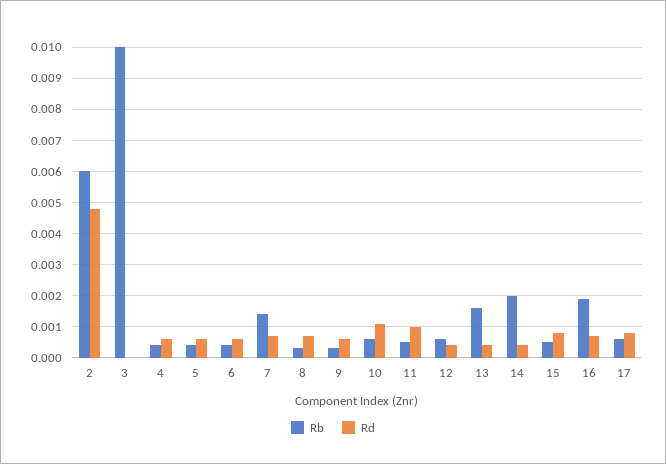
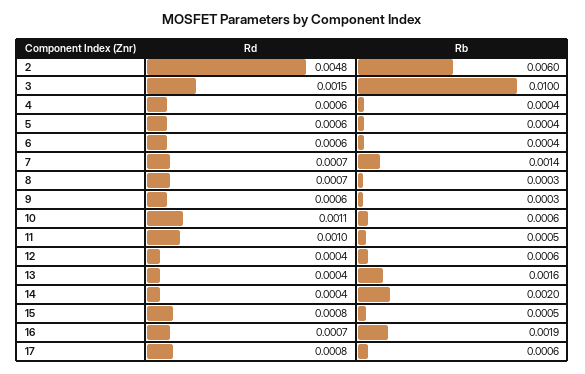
  {
    "Rb": {
      "2": 0.006,
      "3": 0.01,
      "4": 0.0004,
      "5": 0.0004,
      "6": 0.0004,
      "7": 0.0014,
      "8": 0.0003,
      "9": 0.0003,
      "10": 0.0006,
      "11": 0.0005,
      "12": 0.0006,
      "13": 0.0016,
      "14": 0.002,
      "15": 0.0005,
      "16": 0.0019,
      "17": 0.0006
    },
    "Rd": {
      "2": 0.0048,
-     "3": 0,
+     "3": 0.0015,
      "4": 0.0006,
      "5": 0.0006,
      "6": 0.0006,
      "7": 0.0007,
      "8": 0.0007,
      "9": 0.0006,
      "10": 0.0011,
      "11": 0.001,
      "12": 0.0004,
      "13": 0.0004,
      "14": 0.0004,
      "15": 0.0008,
      "16": 0.0007,
      "17": 0.0008
    }
  }

